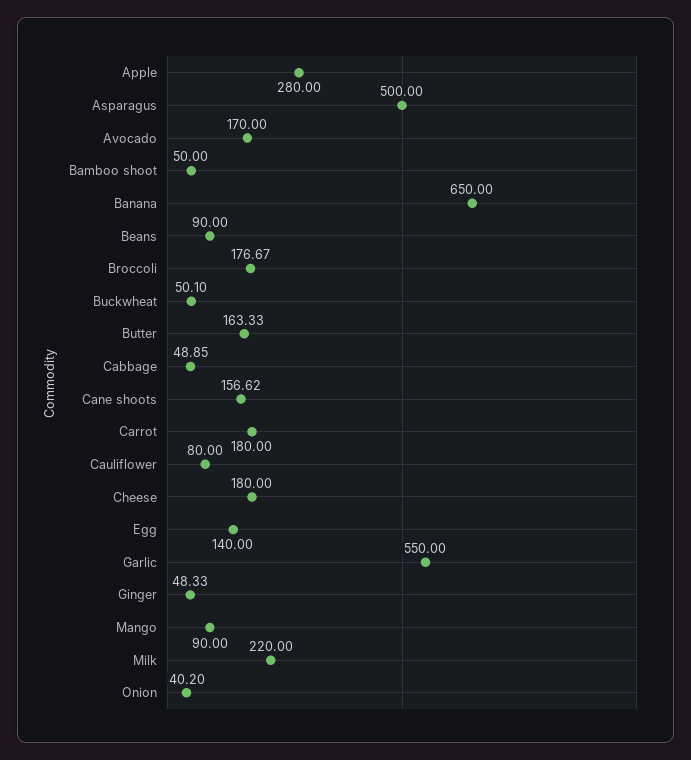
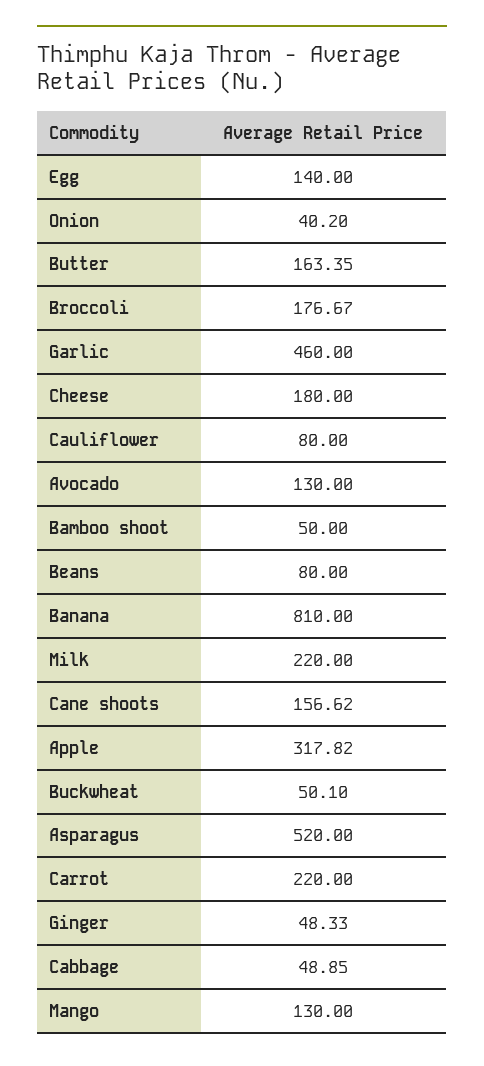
  {
-   "Apple": 280,
+   "Apple": 317.82,
-   "Asparagus": 500,
+   "Asparagus": 520,
-   "Avocado": 170,
+   "Avocado": 130,
    "Bamboo shoot": 50,
-   "Banana": 650,
+   "Banana": 810,
-   "Beans": 90,
+   "Beans": 80,
    "Broccoli": 176.67,
    "Buckwheat": 50.1,
-   "Butter": 163.33,
+   "Butter": 163.35,
    "Cabbage": 48.85,
    "Cane shoots": 156.62,
-   "Carrot": 180,
+   "Carrot": 220,
    "Cauliflower": 80,
    "Cheese": 180,
    "Egg": 140,
-   "Garlic": 550,
+   "Garlic": 460,
    "Ginger": 48.33,
-   "Mango": 90,
+   "Mango": 130,
    "Milk": 220,
    "Onion": 40.2
  }

